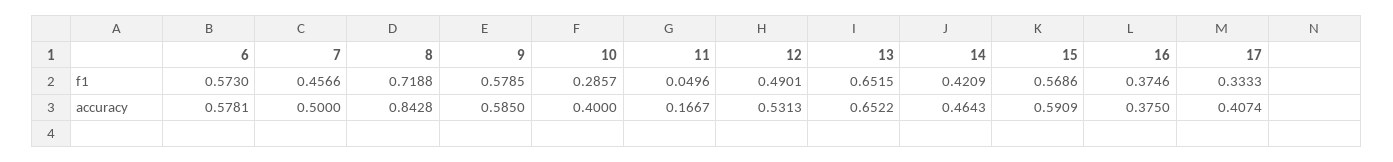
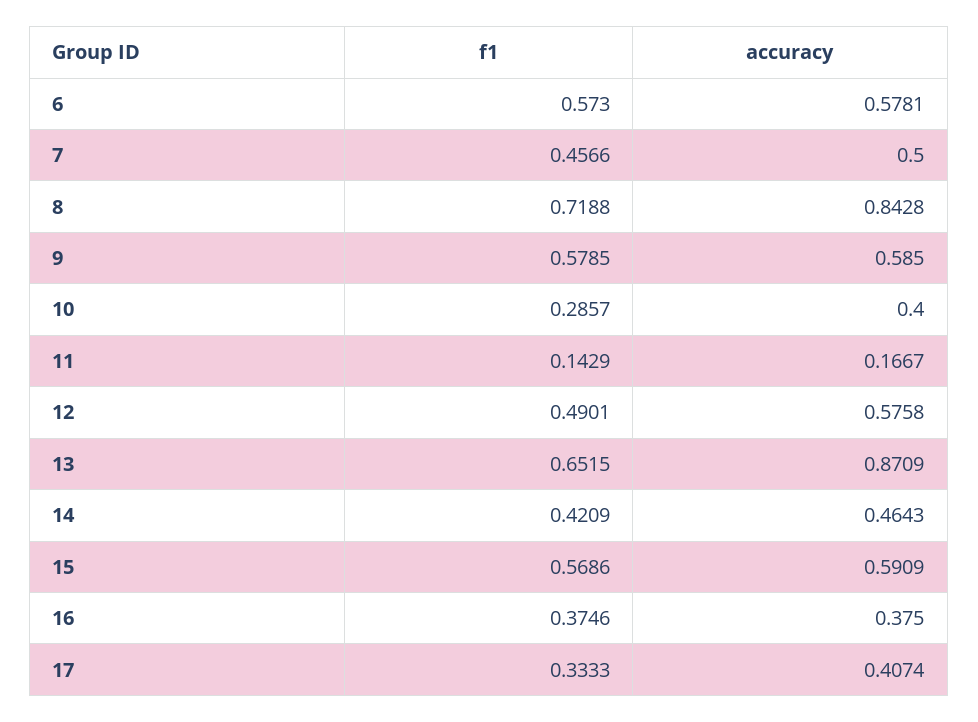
  {
    "6": {
      "f1": 0.573,
      "accuracy": 0.5781
    },
    "7": {
      "f1": 0.4566,
      "accuracy": 0.5
    },
    "8": {
      "f1": 0.7188,
      "accuracy": 0.8428
    },
    "9": {
      "f1": 0.5785,
      "accuracy": 0.585
    },
    "10": {
      "f1": 0.2857,
      "accuracy": 0.4
    },
    "11": {
-     "f1": 0.0496,
+     "f1": 0.1429,
      "accuracy": 0.1667
    },
    "12": {
      "f1": 0.4901,
-     "accuracy": 0.5313
+     "accuracy": 0.5758
    },
    "13": {
      "f1": 0.6515,
-     "accuracy": 0.6522
+     "accuracy": 0.8709
    },
    "14": {
      "f1": 0.4209,
      "accuracy": 0.4643
    },
    "15": {
      "f1": 0.5686,
      "accuracy": 0.5909
    },
    "16": {
      "f1": 0.3746,
      "accuracy": 0.375
    },
    "17": {
      "f1": 0.3333,
      "accuracy": 0.4074
    }
  }

